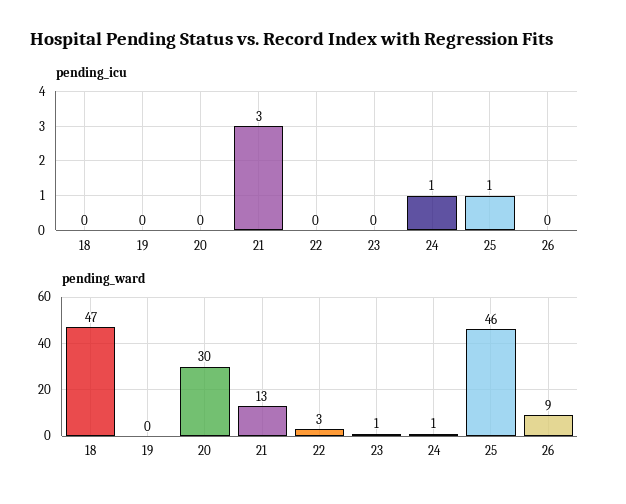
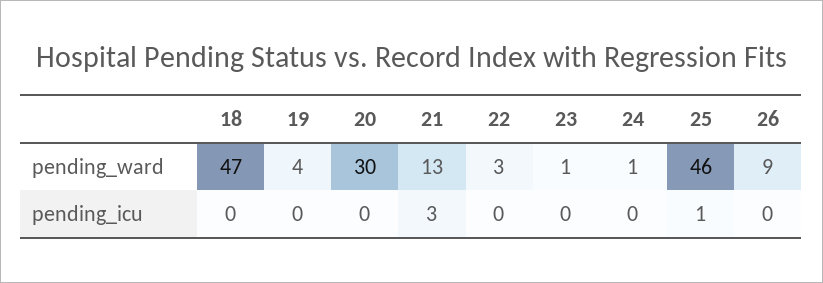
  {
    "pending_icu": {
      "18": 0,
      "19": 0,
      "20": 0,
      "21": 3,
      "22": 0,
      "23": 0,
-     "24": 1,
+     "24": 0,
      "25": 1,
      "26": 0
    },
    "pending_ward": {
      "18": 47,
-     "19": 0,
+     "19": 4,
      "20": 30,
      "21": 13,
      "22": 3,
      "23": 1,
      "24": 1,
      "25": 46,
      "26": 9
    }
  }

